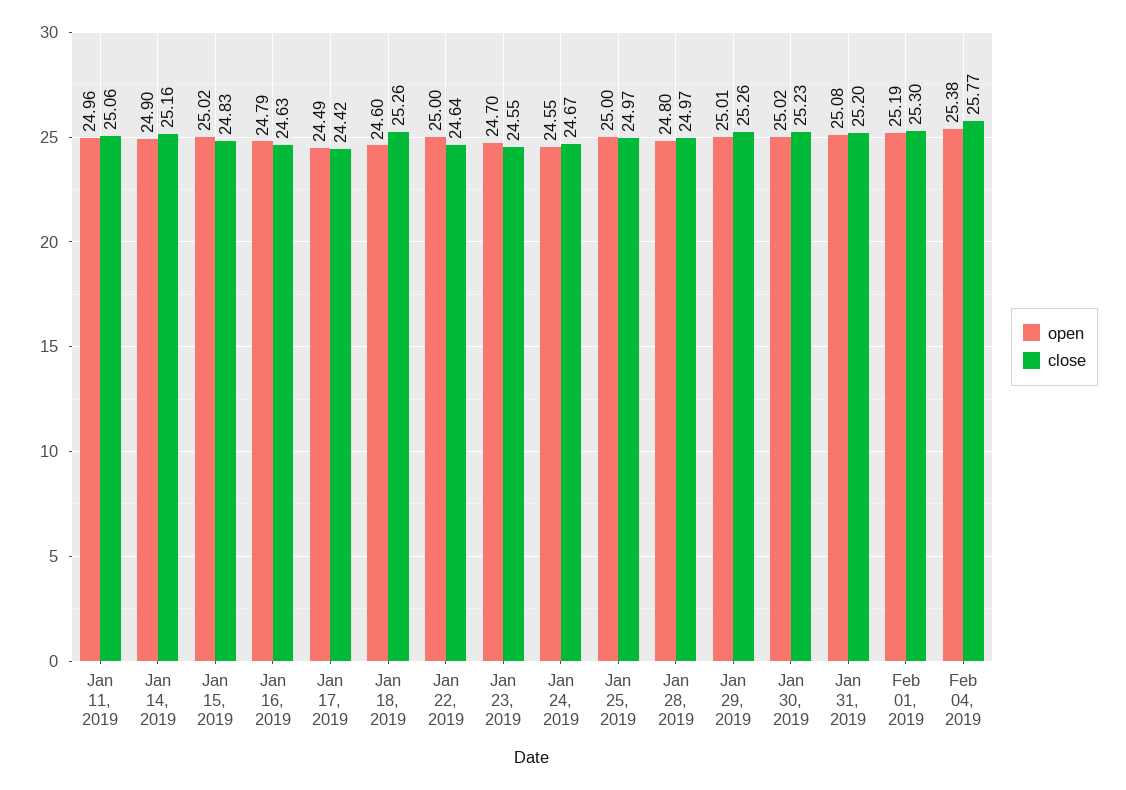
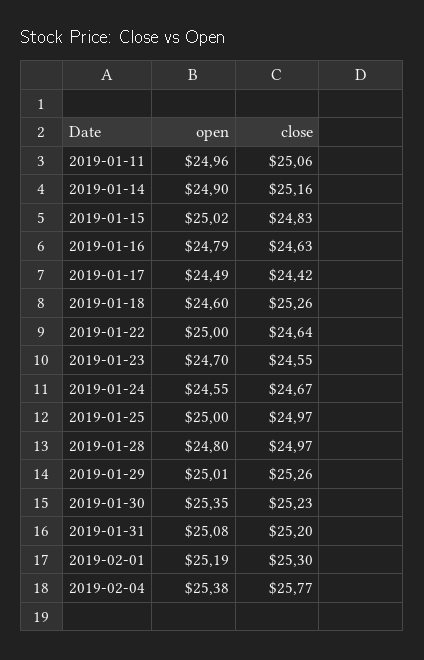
  {
    "open": {
      "Jan 11, 2019": 24.96,
      "Jan 14, 2019": 24.9,
      "Jan 15, 2019": 25.02,
      "Jan 16, 2019": 24.79,
      "Jan 17, 2019": 24.49,
      "Jan 18, 2019": 24.6,
      "Jan 22, 2019": 25,
      "Jan 23, 2019": 24.7,
      "Jan 24, 2019": 24.55,
      "Jan 25, 2019": 25,
      "Jan 28, 2019": 24.8,
      "Jan 29, 2019": 25.01,
-     "Jan 30, 2019": 25.02,
+     "Jan 30, 2019": 25.35,
      "Jan 31, 2019": 25.08,
      "Feb 01, 2019": 25.19,
      "Feb 04, 2019": 25.38
    },
    "close": {
      "Jan 11, 2019": 25.06,
      "Jan 14, 2019": 25.16,
      "Jan 15, 2019": 24.83,
      "Jan 16, 2019": 24.63,
      "Jan 17, 2019": 24.42,
      "Jan 18, 2019": 25.26,
      "Jan 22, 2019": 24.64,
      "Jan 23, 2019": 24.55,
      "Jan 24, 2019": 24.67,
      "Jan 25, 2019": 24.97,
      "Jan 28, 2019": 24.97,
      "Jan 29, 2019": 25.26,
      "Jan 30, 2019": 25.23,
      "Jan 31, 2019": 25.2,
      "Feb 01, 2019": 25.3,
      "Feb 04, 2019": 25.77
    }
  }

